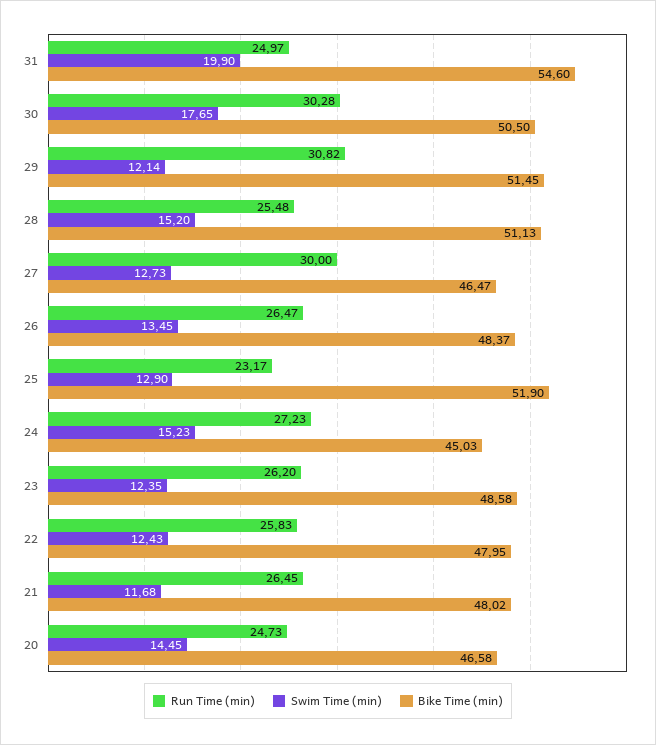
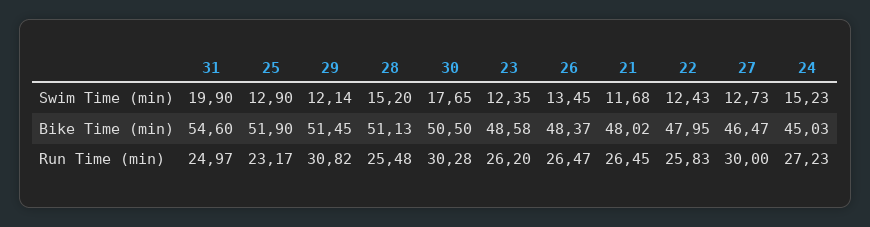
  {
    "Run Time (min)": {
      "31": 24.97,
      "30": 30.28,
      "29": 30.82,
      "28": 25.48,
      "27": 30,
      "26": 26.47,
      "25": 23.17,
      "24": 27.23,
      "23": 26.2,
      "22": 25.83,
-     "21": 26.45,
+     "21": 26.45
-     "20": 24.73
    },
    "Swim Time (min)": {
      "31": 19.9,
      "30": 17.65,
      "29": 12.14,
      "28": 15.2,
      "27": 12.73,
      "26": 13.45,
      "25": 12.9,
      "24": 15.23,
      "23": 12.35,
      "22": 12.43,
-     "21": 11.68,
+     "21": 11.68
-     "20": 14.45
    },
    "Bike Time (min)": {
      "31": 54.6,
      "30": 50.5,
      "29": 51.45,
      "28": 51.13,
      "27": 46.47,
      "26": 48.37,
      "25": 51.9,
      "24": 45.03,
      "23": 48.58,
      "22": 47.95,
-     "21": 48.02,
+     "21": 48.02
-     "20": 46.58
    }
  }

